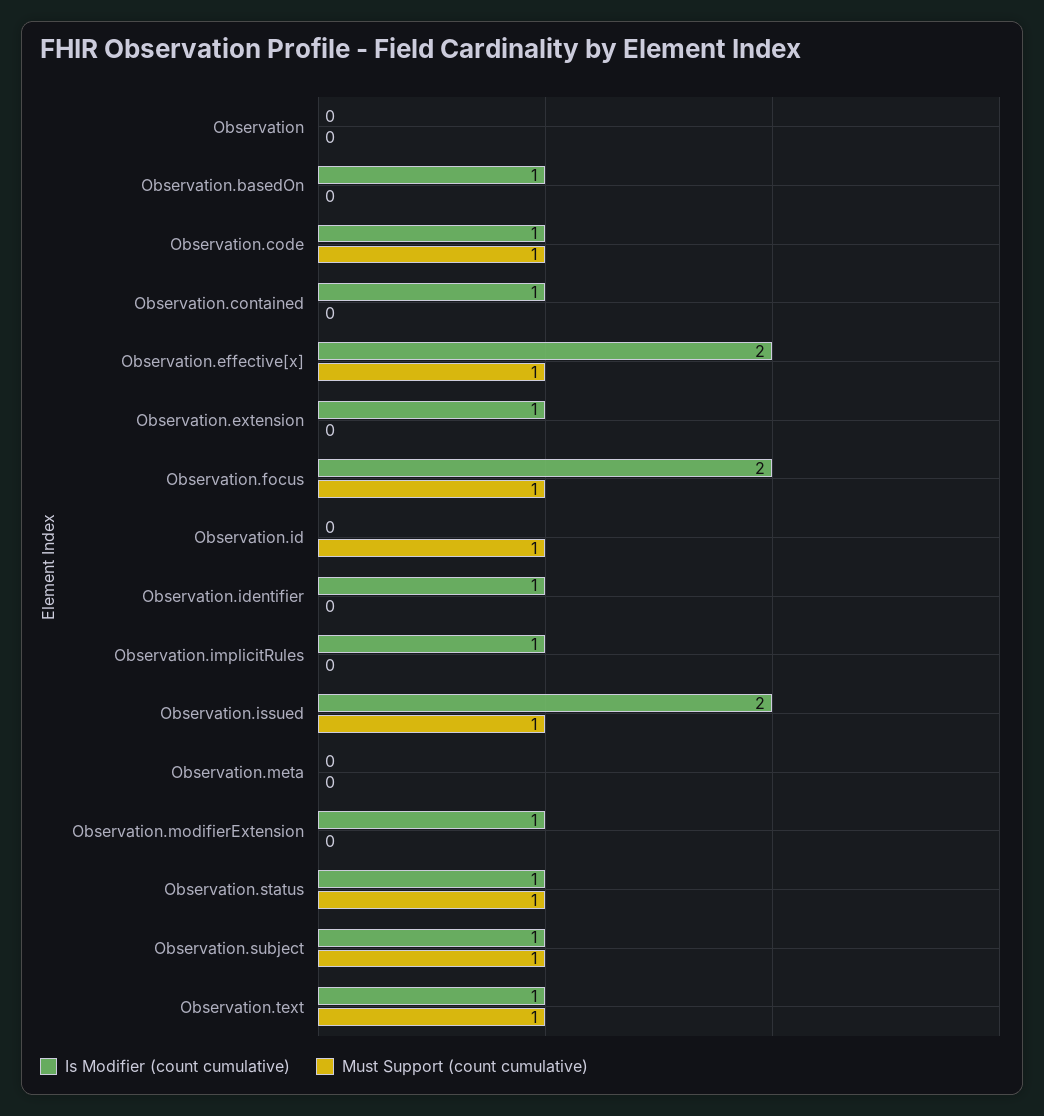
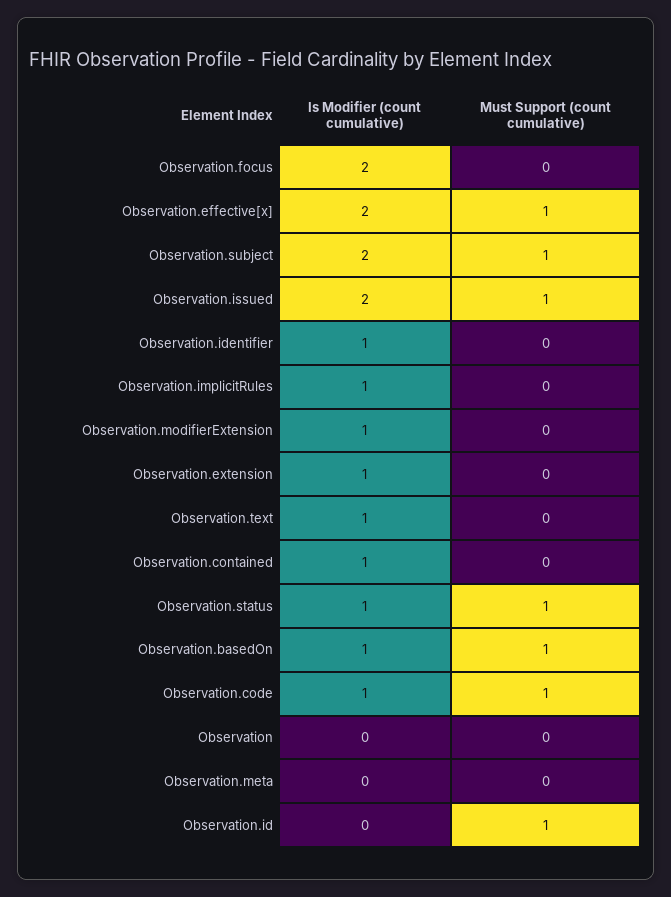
  {
    "Is Modifier (count cumulative)": {
      "Observation": 0,
      "Observation.basedOn": 1,
      "Observation.code": 1,
      "Observation.contained": 1,
      "Observation.effective[x]": 2,
      "Observation.extension": 1,
      "Observation.focus": 2,
      "Observation.id": 0,
      "Observation.identifier": 1,
      "Observation.implicitRules": 1,
      "Observation.issued": 2,
      "Observation.meta": 0,
      "Observation.modifierExtension": 1,
      "Observation.status": 1,
-     "Observation.subject": 1,
+     "Observation.subject": 2,
      "Observation.text": 1
    },
    "Must Support (count cumulative)": {
      "Observation": 0,
-     "Observation.basedOn": 0,
+     "Observation.basedOn": 1,
      "Observation.code": 1,
      "Observation.contained": 0,
      "Observation.effective[x]": 1,
      "Observation.extension": 0,
-     "Observation.focus": 1,
+     "Observation.focus": 0,
      "Observation.id": 1,
      "Observation.identifier": 0,
      "Observation.implicitRules": 0,
      "Observation.issued": 1,
      "Observation.meta": 0,
      "Observation.modifierExtension": 0,
      "Observation.status": 1,
      "Observation.subject": 1,
-     "Observation.text": 1
+     "Observation.text": 0
    }
  }

